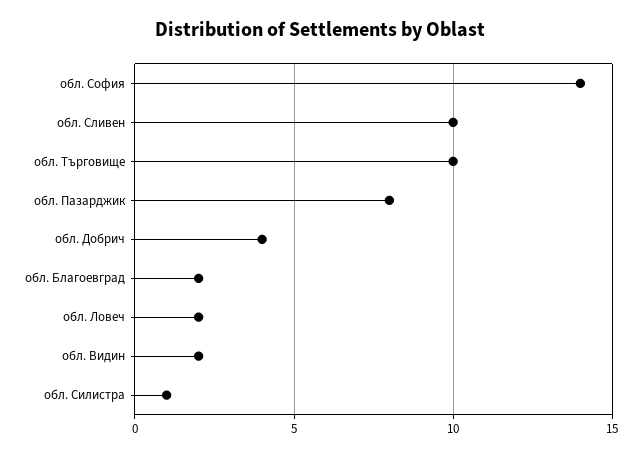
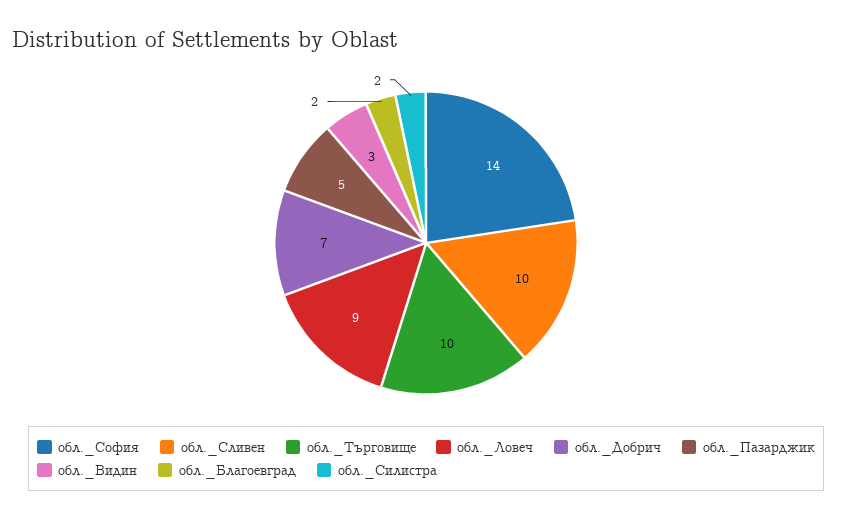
  {
    "обл. София": 14,
    "обл. Сливен": 10,
    "обл. Търговище": 10,
-   "обл. Пазарджик": 8,
+   "обл. Пазарджик": 5,
-   "обл. Добрич": 4,
+   "обл. Добрич": 7,
    "обл. Благоевград": 2,
-   "обл. Ловеч": 2,
+   "обл. Ловеч": 9,
-   "обл. Видин": 2,
+   "обл. Видин": 3,
-   "обл. Силистра": 1
+   "обл. Силистра": 2
  }

